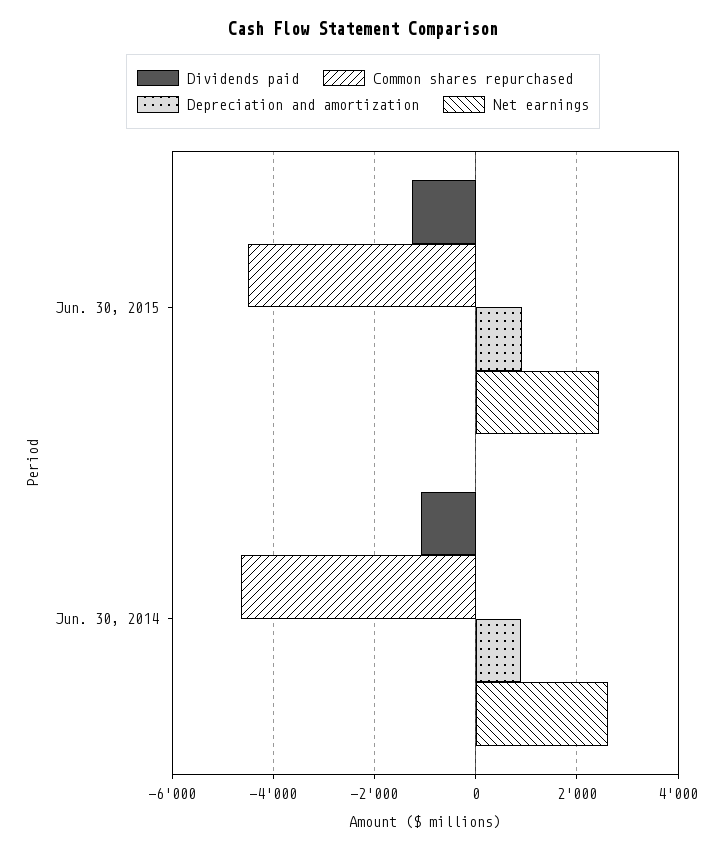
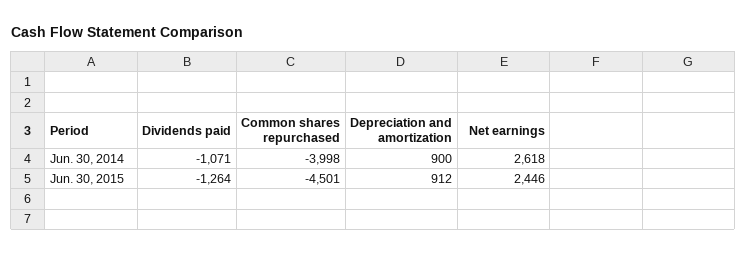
  {
    "Dividends paid": {
      "Jun. 30, 2015": -1264,
      "Jun. 30, 2014": -1071
    },
    "Common shares repurchased": {
      "Jun. 30, 2015": -4501,
-     "Jun. 30, 2014": -4600
+     "Jun. 30, 2014": -3998
    },
    "Depreciation and amortization": {
      "Jun. 30, 2015": 912,
      "Jun. 30, 2014": 900
    },
    "Net earnings": {
      "Jun. 30, 2015": 2446,
      "Jun. 30, 2014": 2618
    }
  }

